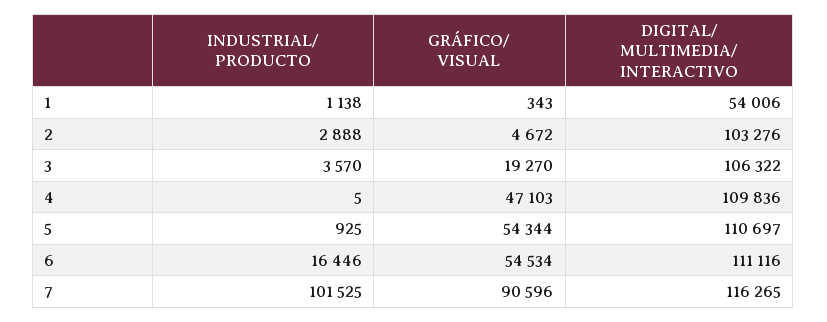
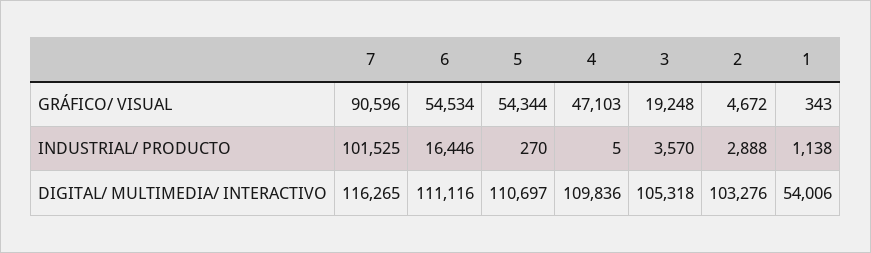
  {
    "INDUSTRIAL/ PRODUCTO": {
      "1": 1138,
      "2": 2888,
      "3": 3570,
      "4": 5,
-     "5": 925,
+     "5": 270,
      "6": 16446,
      "7": 101525
    },
    "GRÁFICO/ VISUAL": {
      "1": 343,
      "2": 4672,
-     "3": 19270,
+     "3": 19248,
      "4": 47103,
      "5": 54344,
      "6": 54534,
      "7": 90596
    },
    "DIGITAL/ MULTIMEDIA/ INTERACTIVO": {
      "1": 54006,
      "2": 103276,
-     "3": 106322,
+     "3": 105318,
      "4": 109836,
      "5": 110697,
      "6": 111116,
      "7": 116265
    }
  }

